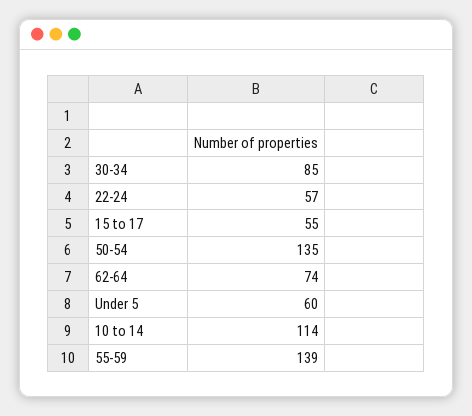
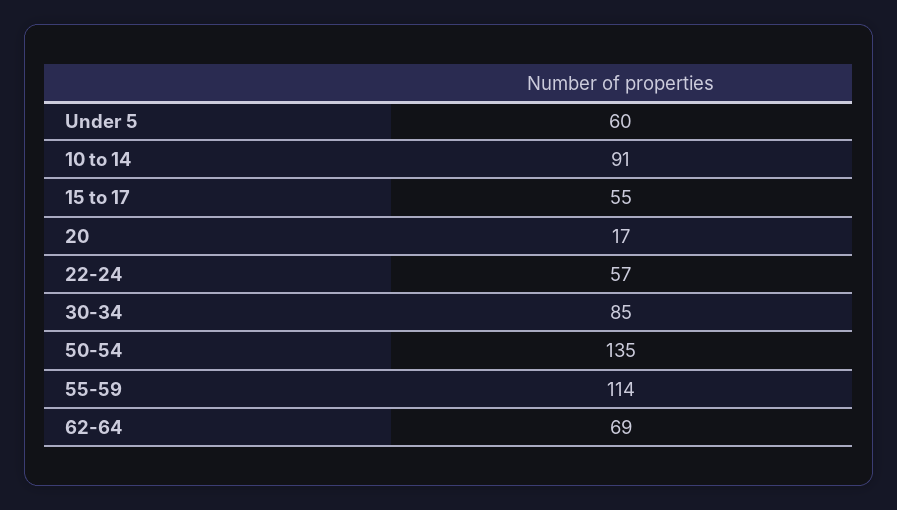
  {
    "30-34": 85,
    "22-24": 57,
    "15 to 17": 55,
    "50-54": 135,
-   "62-64": 74,
+   "62-64": 69,
    "Under 5": 60,
-   "10 to 14": 114,
+   "10 to 14": 91,
-   "55-59": 139
+   "55-59": 114,
+   "20": 17
  }

